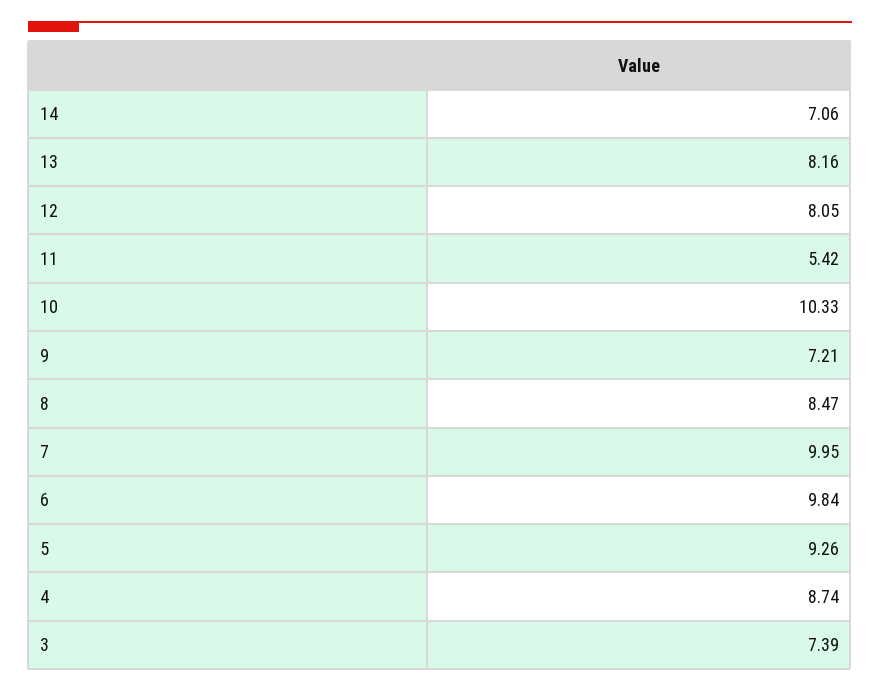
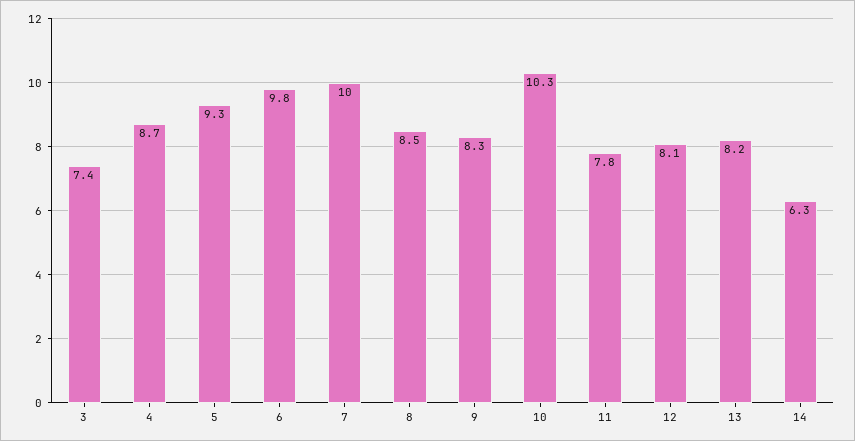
  {
-   "14": 7.06,
+   "14": 6.3,
    "13": 8.16,
    "12": 8.05,
-   "11": 5.42,
+   "11": 7.8,
    "10": 10.33,
-   "9": 7.21,
+   "9": 8.3,
    "8": 8.47,
    "7": 9.95,
    "6": 9.84,
    "5": 9.26,
    "4": 8.74,
    "3": 7.39
  }

